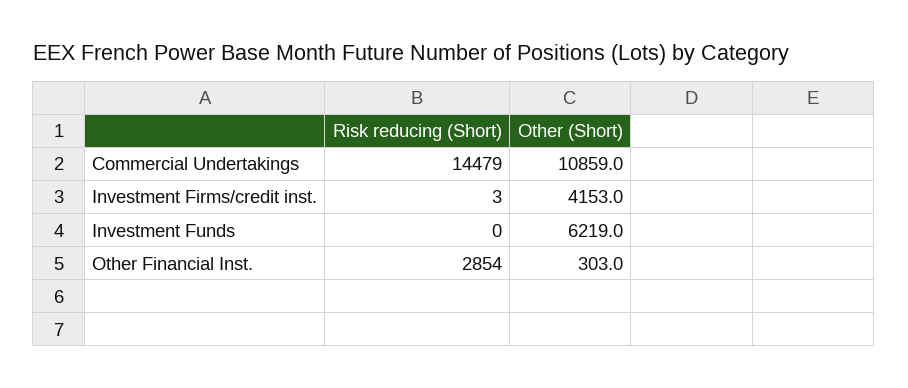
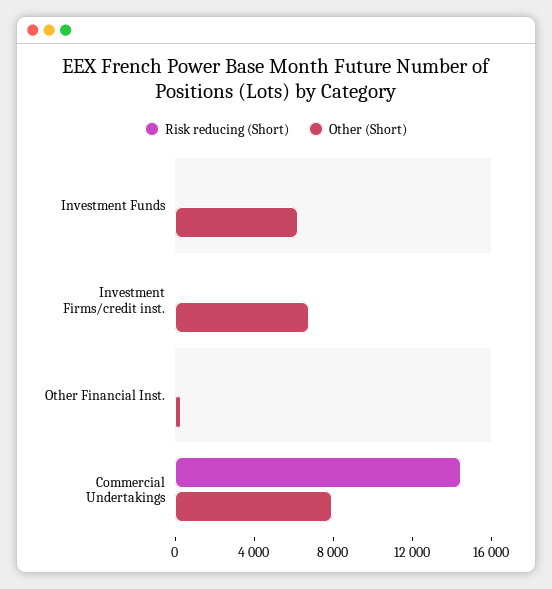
  {
    "Risk reducing (Short)": {
      "Commercial Undertakings": 14479,
      "Investment Firms/credit inst.": 3,
      "Investment Funds": 0,
-     "Other Financial Inst.": 2854
+     "Other Financial Inst.": 0
    },
    "Other (Short)": {
-     "Commercial Undertakings": 10859,
+     "Commercial Undertakings": 8000,
-     "Investment Firms/credit inst.": 4153,
+     "Investment Firms/credit inst.": 7000,
      "Investment Funds": 6219,
      "Other Financial Inst.": 303
    }
  }

